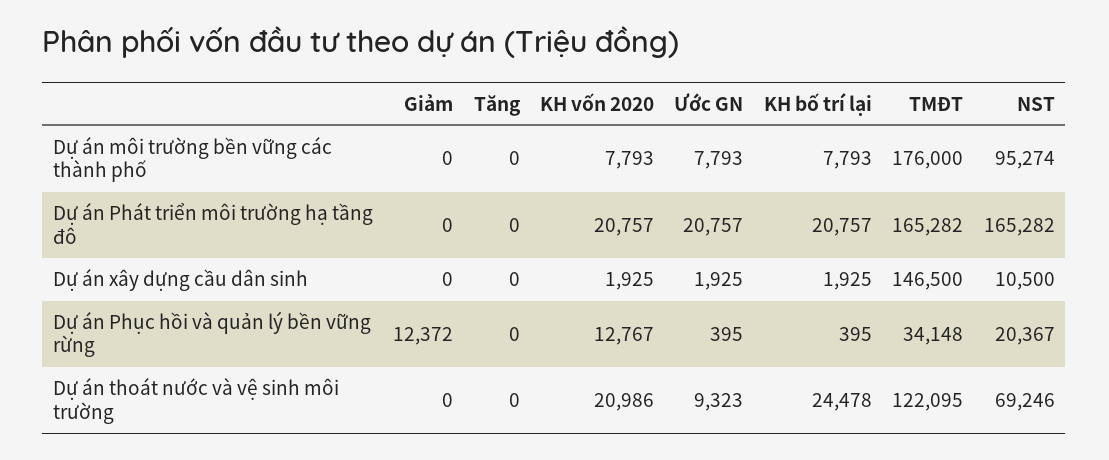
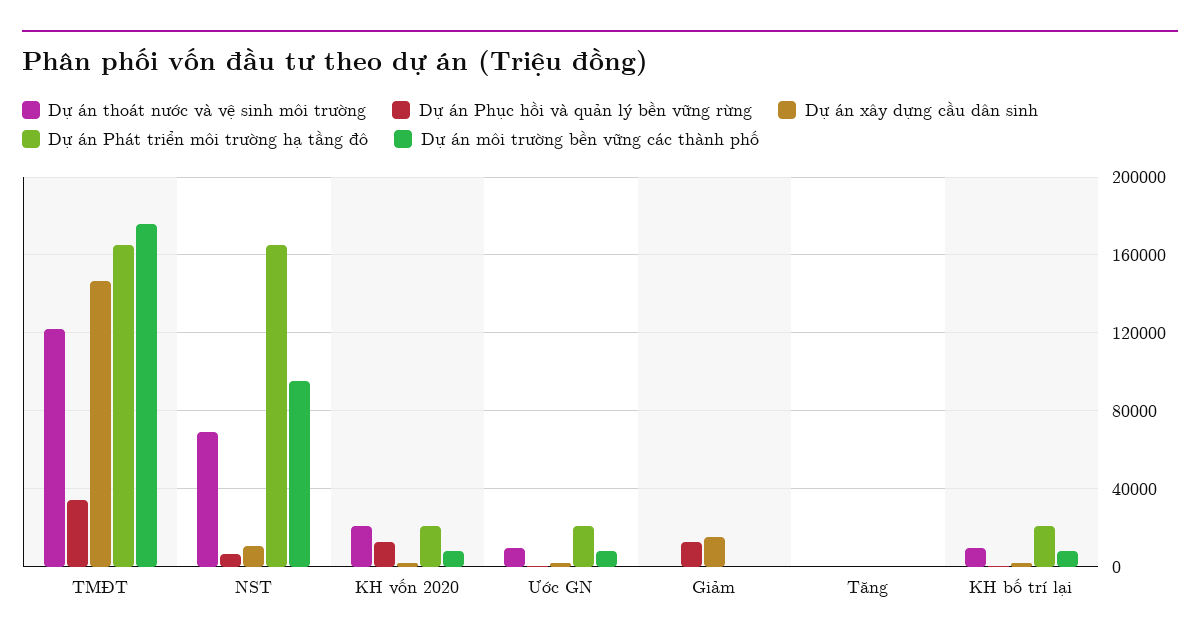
  {
    "Dự án môi trường bền vững các thành phố": {
      "Giảm": 0,
      "Tăng": 0,
      "KH vốn 2020": 7793,
      "Ước GN": 7793,
      "KH bố trí lại": 7793,
      "TMĐT": 176000,
      "NST": 95274
    },
    "Dự án Phát triển môi trường hạ tầng đô": {
      "Giảm": 0,
      "Tăng": 0,
      "KH vốn 2020": 20757,
      "Ước GN": 20757,
      "KH bố trí lại": 20757,
      "TMĐT": 165282,
      "NST": 165282
    },
    "Dự án xây dựng cầu dân sinh": {
-     "Giảm": 0,
+     "Giảm": 15000,
      "Tăng": 0,
      "KH vốn 2020": 1925,
      "Ước GN": 1925,
      "KH bố trí lại": 1925,
      "TMĐT": 146500,
      "NST": 10500
    },
    "Dự án Phục hồi và quản lý bền vững rừng": {
      "Giảm": 12372,
      "Tăng": 0,
      "KH vốn 2020": 12767,
      "Ước GN": 395,
      "KH bố trí lại": 395,
      "TMĐT": 34148,
-     "NST": 20367
+     "NST": 5000
    },
    "Dự án thoát nước và vệ sinh môi trường": {
      "Giảm": 0,
      "Tăng": 0,
      "KH vốn 2020": 20986,
      "Ước GN": 9323,
-     "KH bố trí lại": 24478,
+     "KH bố trí lại": 10000,
      "TMĐT": 122095,
      "NST": 69246
    }
  }

